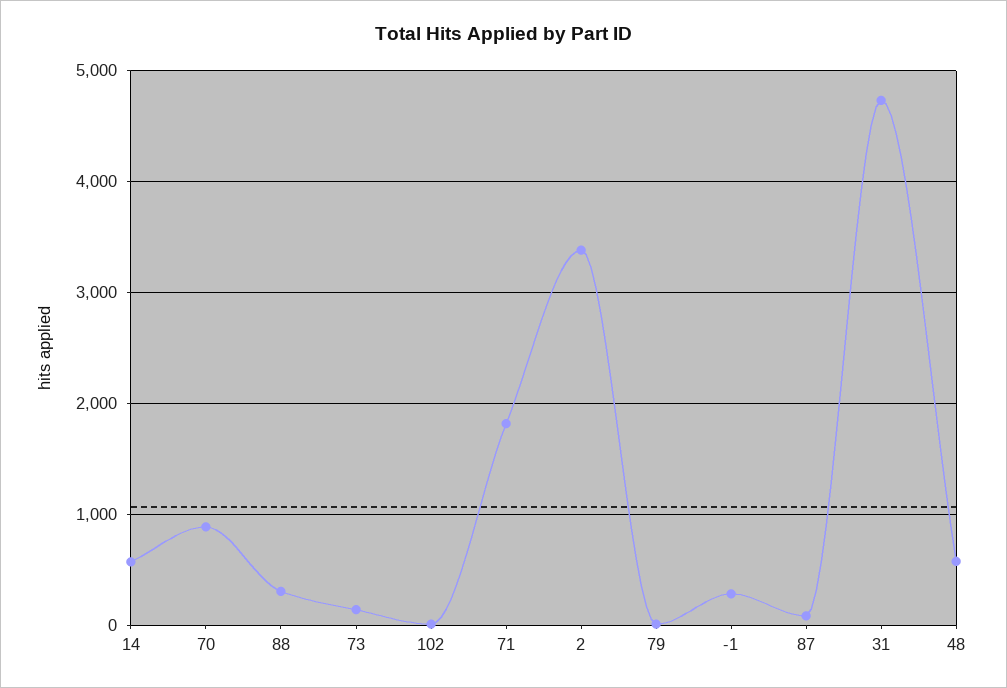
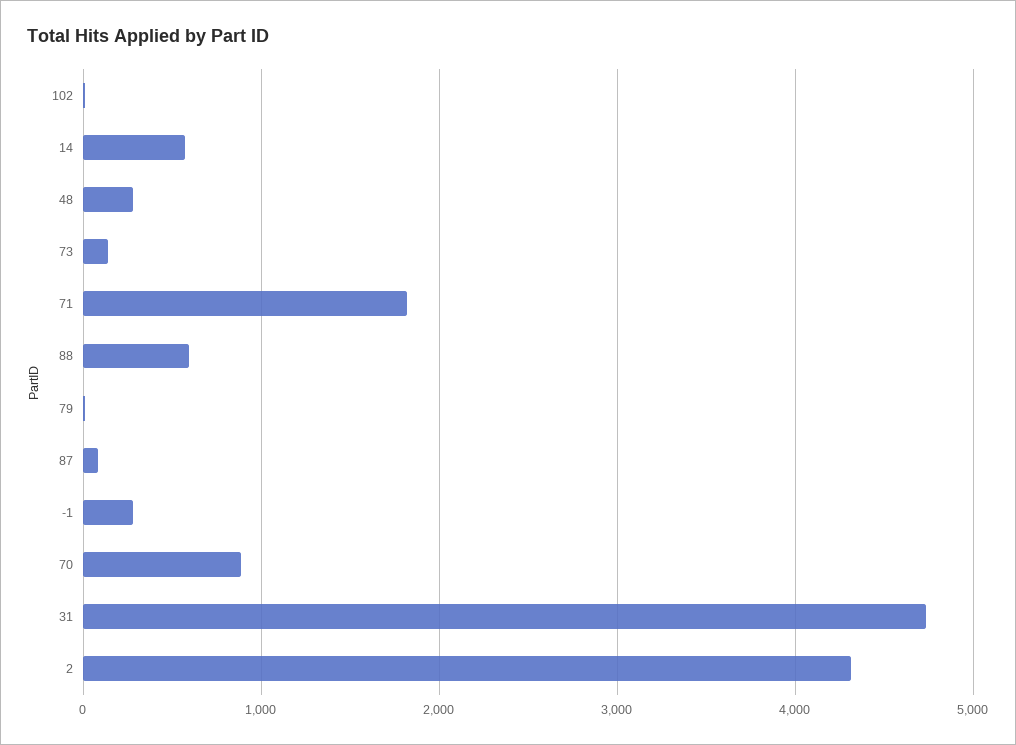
  {
    "14": 600,
    "70": 900,
-   "88": 300,
+   "88": 600,
    "73": 100,
    "102": 0,
    "71": 1800,
-   "2": 3400,
+   "2": 4300,
    "79": 0,
    "-1": 300,
    "87": 100,
    "31": 4700,
-   "48": 600
+   "48": 300
  }

